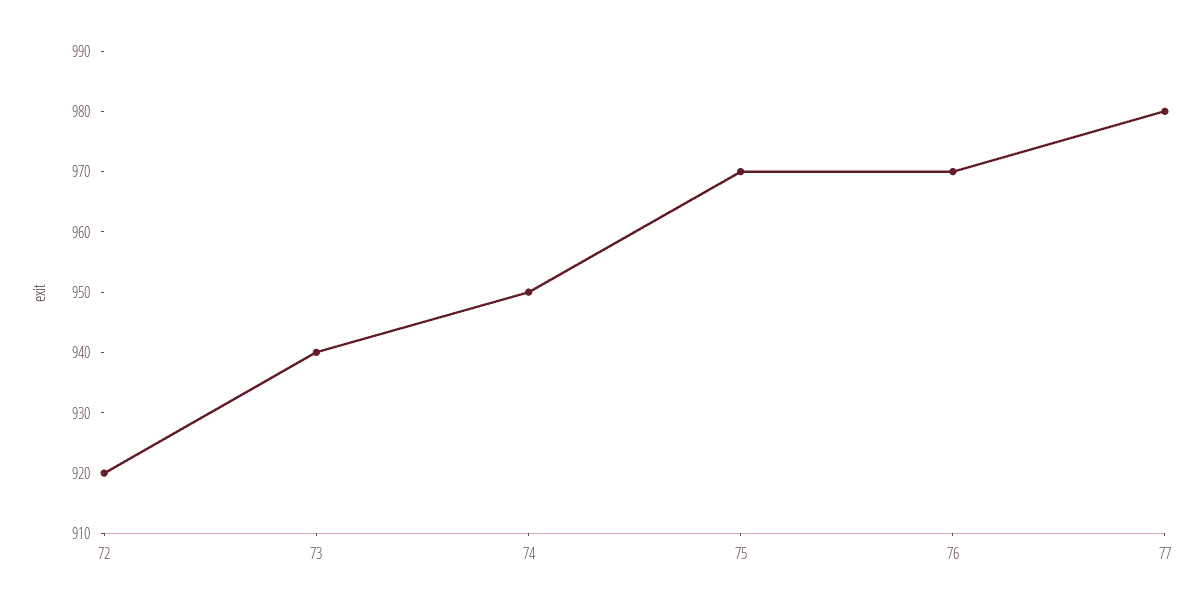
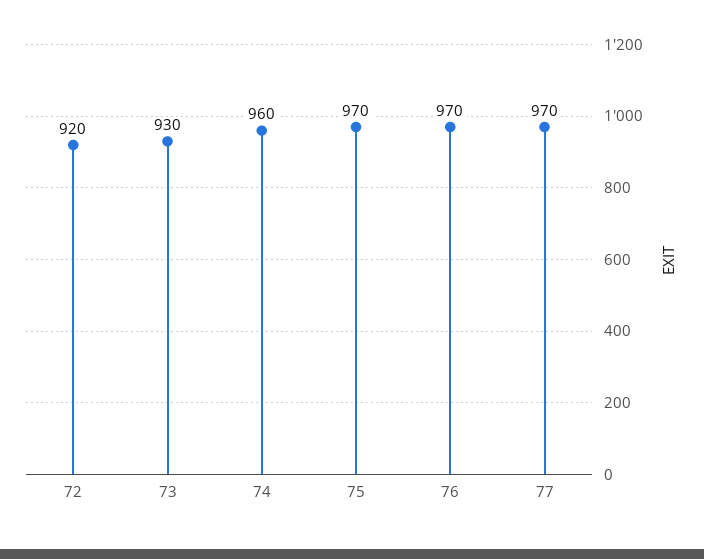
  {
    "72": 920,
-   "73": 940,
+   "73": 930,
-   "74": 950,
+   "74": 960,
    "75": 970,
    "76": 970,
-   "77": 980
+   "77": 970
  }

